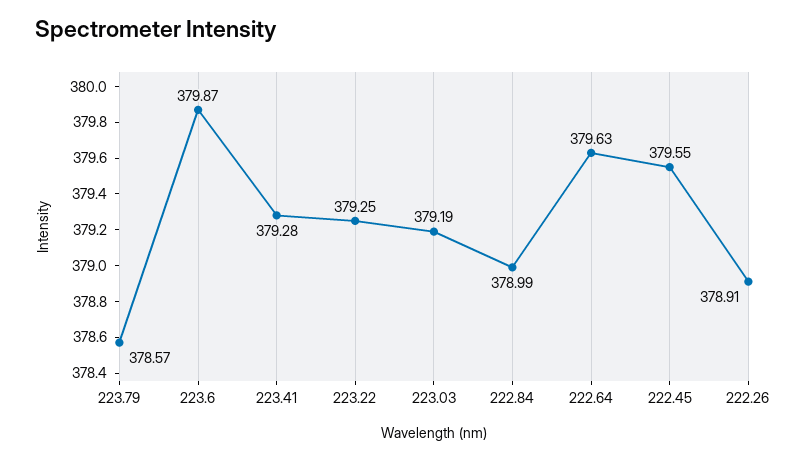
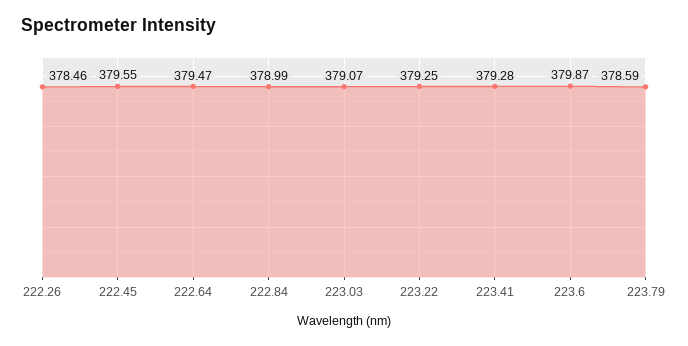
  {
-   "223.79": 378.57,
+   "223.79": 378.59,
    "223.6": 379.87,
    "223.41": 379.28,
    "223.22": 379.25,
-   "223.03": 379.19,
+   "223.03": 379.07,
    "222.84": 378.99,
-   "222.64": 379.63,
+   "222.64": 379.47,
    "222.45": 379.55,
-   "222.26": 378.91
+   "222.26": 378.46
  }

